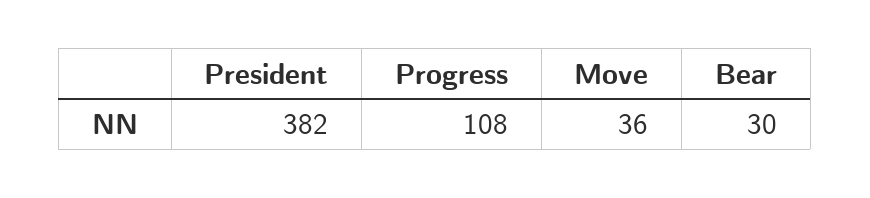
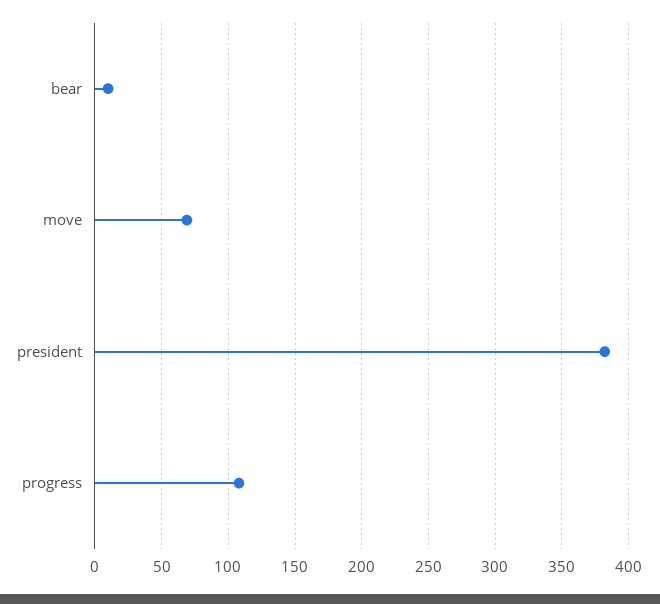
  {
    "President": 382,
    "Progress": 108,
-   "Move": 36,
+   "Move": 70,
-   "Bear": 30
+   "Bear": 10
  }

